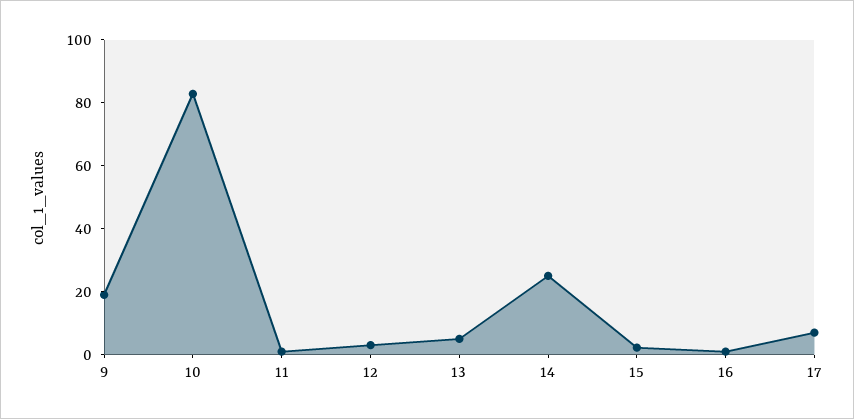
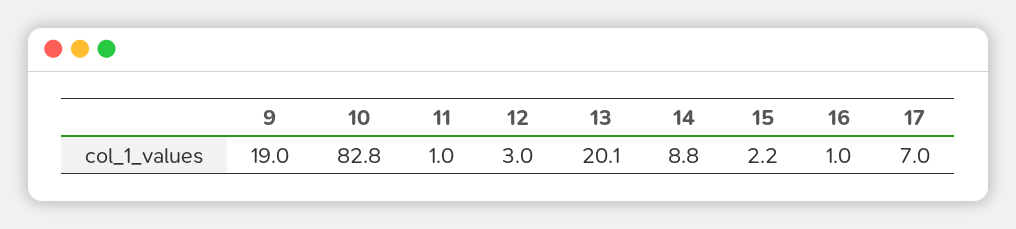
  {
    "9": 19,
    "10": 82.8,
    "11": 1,
    "12": 3,
-   "13": 5,
+   "13": 20.1,
-   "14": 25,
+   "14": 8.8,
    "15": 2.2,
    "16": 1,
    "17": 7
  }

